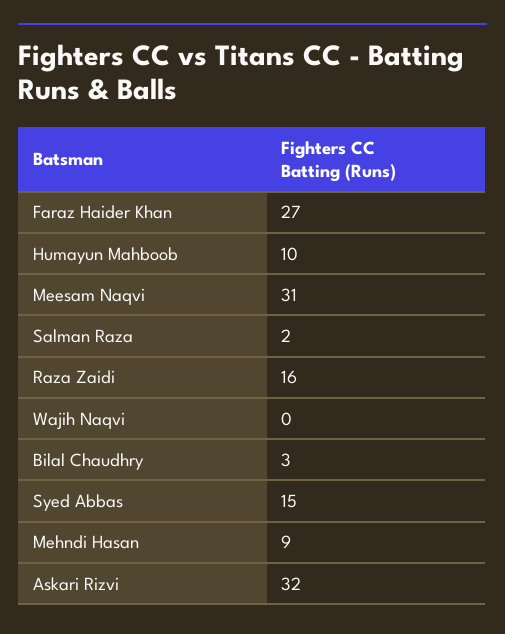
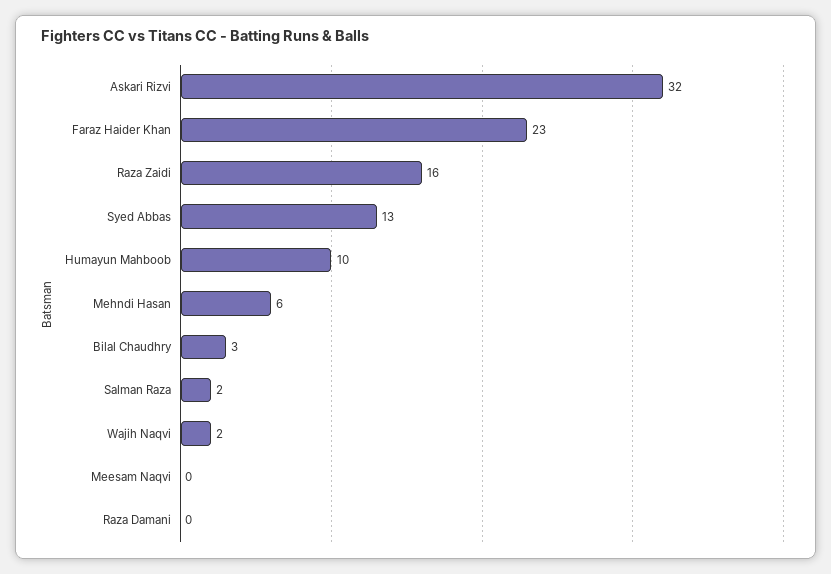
  {
-   "Faraz Haider Khan": 27,
+   "Faraz Haider Khan": 23,
    "Humayun Mahboob": 10,
-   "Meesam Naqvi": 31,
+   "Meesam Naqvi": 0,
    "Salman Raza": 2,
    "Raza Zaidi": 16,
-   "Wajih Naqvi": 0,
+   "Wajih Naqvi": 2,
    "Bilal Chaudhry": 3,
-   "Syed Abbas": 15,
+   "Syed Abbas": 13,
-   "Mehndi Hasan": 9,
+   "Mehndi Hasan": 6,
-   "Askari Rizvi": 32
+   "Askari Rizvi": 32,
+   "Raza Damani": 0
  }

